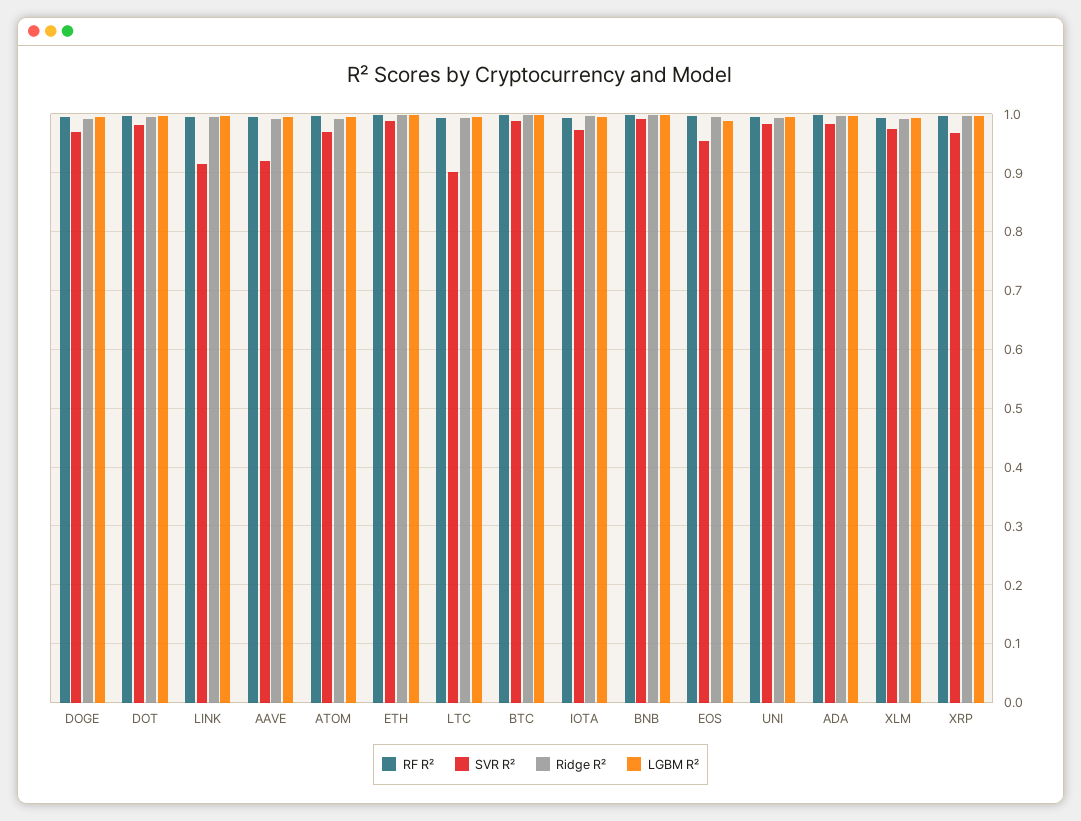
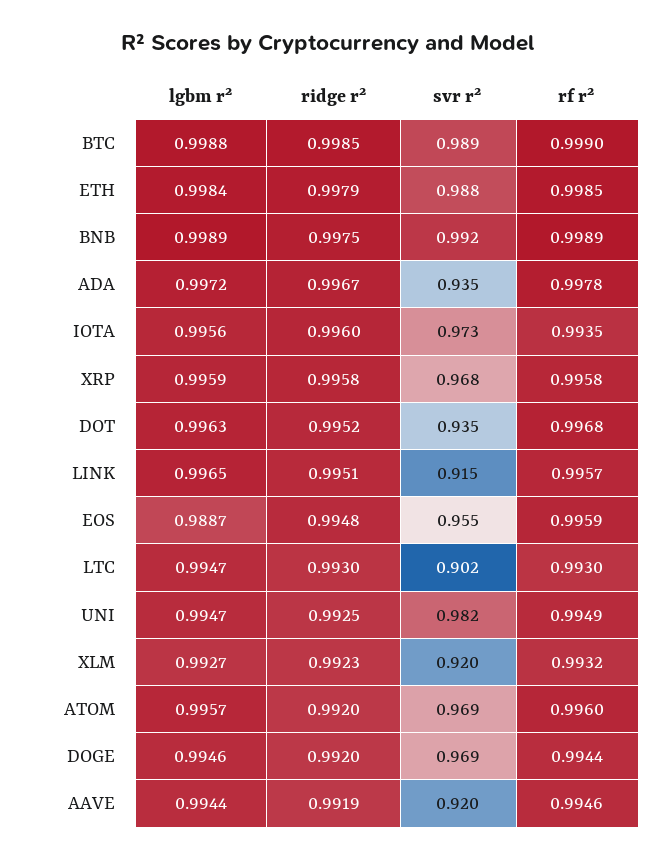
  {
    "RF R²": {
      "DOGE": 0.9944,
      "DOT": 0.9968,
      "LINK": 0.9957,
      "AAVE": 0.9946,
      "ATOM": 0.996,
      "ETH": 0.9985,
      "LTC": 0.993,
      "BTC": 0.999,
      "IOTA": 0.9935,
      "BNB": 0.9989,
      "EOS": 0.9959,
      "UNI": 0.9949,
      "ADA": 0.9978,
      "XLM": 0.9932,
      "XRP": 0.9958
    },
    "SVR R²": {
      "DOGE": 0.969,
-     "DOT": 0.98,
+     "DOT": 0.935,
      "LINK": 0.915,
      "AAVE": 0.92,
      "ATOM": 0.969,
      "ETH": 0.988,
      "LTC": 0.902,
      "BTC": 0.989,
      "IOTA": 0.973,
      "BNB": 0.992,
      "EOS": 0.955,
      "UNI": 0.982,
-     "ADA": 0.98,
+     "ADA": 0.935,
-     "XLM": 0.98,
+     "XLM": 0.92,
      "XRP": 0.968
    },
    "Ridge R²": {
      "DOGE": 0.992,
      "DOT": 0.9952,
      "LINK": 0.9951,
      "AAVE": 0.9919,
      "ATOM": 0.992,
      "ETH": 0.9979,
      "LTC": 0.993,
      "BTC": 0.9985,
      "IOTA": 0.996,
      "BNB": 0.9975,
      "EOS": 0.9948,
      "UNI": 0.9925,
      "ADA": 0.9967,
      "XLM": 0.9923,
      "XRP": 0.9958
    },
    "LGBM R²": {
      "DOGE": 0.9946,
      "DOT": 0.9963,
      "LINK": 0.9965,
      "AAVE": 0.9944,
      "ATOM": 0.9957,
      "ETH": 0.9984,
      "LTC": 0.9947,
      "BTC": 0.9988,
      "IOTA": 0.9956,
      "BNB": 0.9989,
      "EOS": 0.9887,
      "UNI": 0.9947,
      "ADA": 0.9972,
      "XLM": 0.9927,
      "XRP": 0.9959
    }
  }

